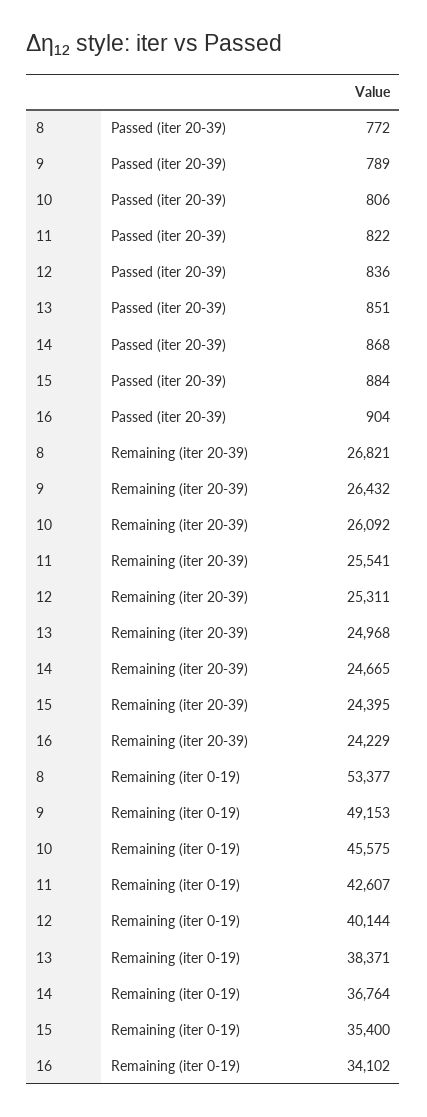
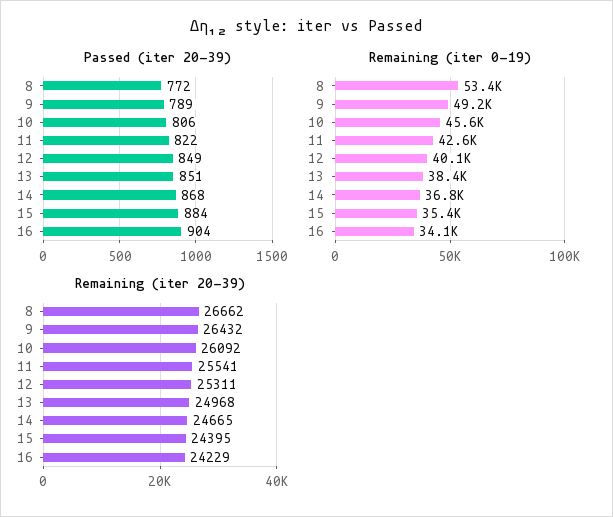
  {
    "Passed (iter 20-39)": {
      "8": 772,
      "9": 789,
      "10": 806,
      "11": 822,
-     "12": 836,
+     "12": 849,
      "13": 851,
      "14": 868,
      "15": 884,
      "16": 904
    },
    "Remaining (iter 20-39)": {
-     "8": 26821,
+     "8": 26662,
      "9": 26432,
      "10": 26092,
      "11": 25541,
      "12": 25311,
      "13": 24968,
      "14": 24665,
      "15": 24395,
      "16": 24229
    },
    "Remaining (iter 0-19)": {
      "8": 53377,
      "9": 49153,
      "10": 45575,
      "11": 42607,
      "12": 40144,
      "13": 38371,
      "14": 36764,
      "15": 35400,
      "16": 34102
    }
  }

